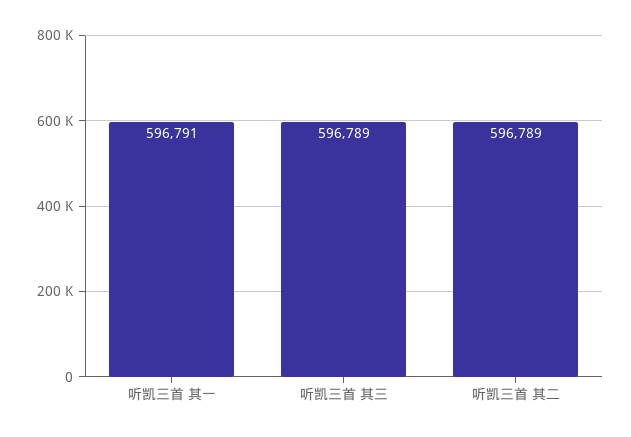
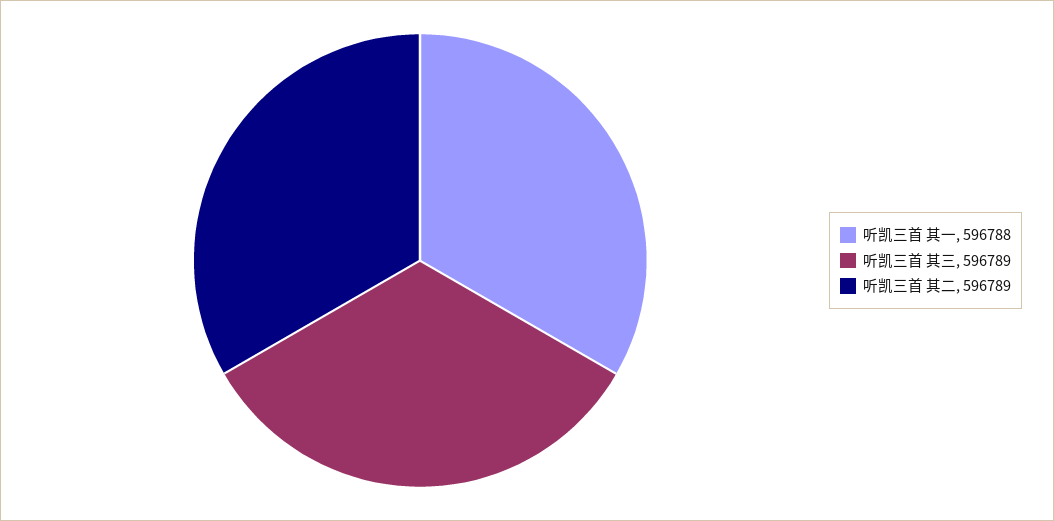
  {
-   "听凯三首 其一": 596791,
+   "听凯三首 其一": 596788,
    "听凯三首 其三": 596789,
    "听凯三首 其二": 596789
  }

